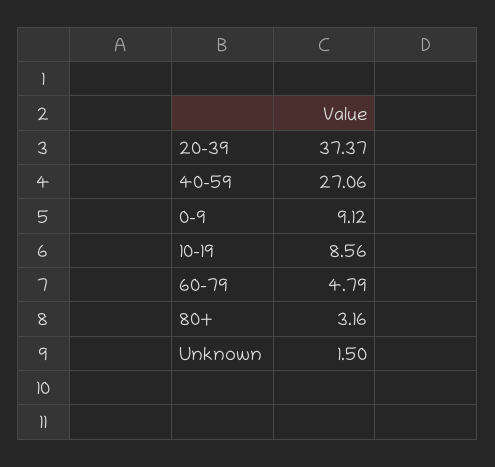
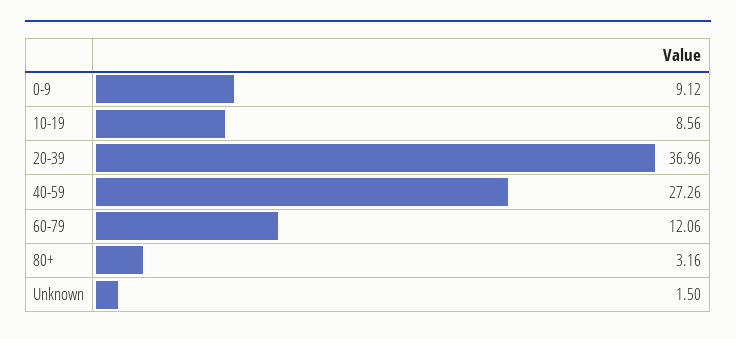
  {
-   "20-39": 37.37,
+   "20-39": 36.96,
-   "40-59": 27.06,
+   "40-59": 27.26,
    "0-9": 9.12,
    "10-19": 8.56,
-   "60-79": 4.79,
+   "60-79": 12.06,
    "80+": 3.16,
    "Unknown": 1.5
  }

